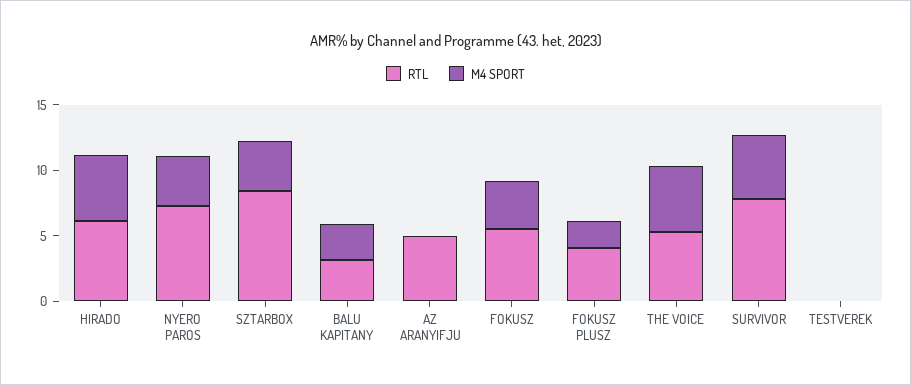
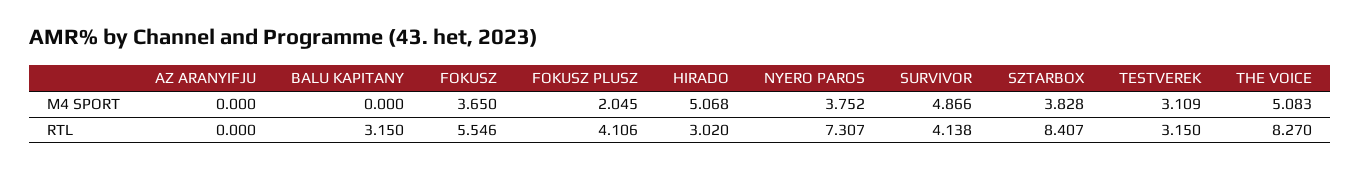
  {
    "RTL": {
-     "HIRADO": 6,
+     "HIRADO": 3.02,
      "NYERO PAROS": 7.307,
      "SZTARBOX": 8.407,
      "BALU KAPITANY": 3.15,
-     "AZ ARANYIFJU": 5,
+     "AZ ARANYIFJU": 0,
      "FOKUSZ": 5.546,
      "FOKUSZ PLUSZ": 4.106,
-     "THE VOICE": 5,
+     "THE VOICE": 8.27,
-     "SURVIVOR": 8,
+     "SURVIVOR": 4.138,
-     "TESTVEREK": 0
+     "TESTVEREK": 3.15
    },
    "M4 SPORT": {
      "HIRADO": 5.068,
      "NYERO PAROS": 3.752,
      "SZTARBOX": 3.828,
-     "BALU KAPITANY": 3,
+     "BALU KAPITANY": 0,
      "AZ ARANYIFJU": 0,
      "FOKUSZ": 3.65,
      "FOKUSZ PLUSZ": 2.045,
      "THE VOICE": 5.083,
      "SURVIVOR": 4.866,
-     "TESTVEREK": 0
+     "TESTVEREK": 3.109
    }
  }

